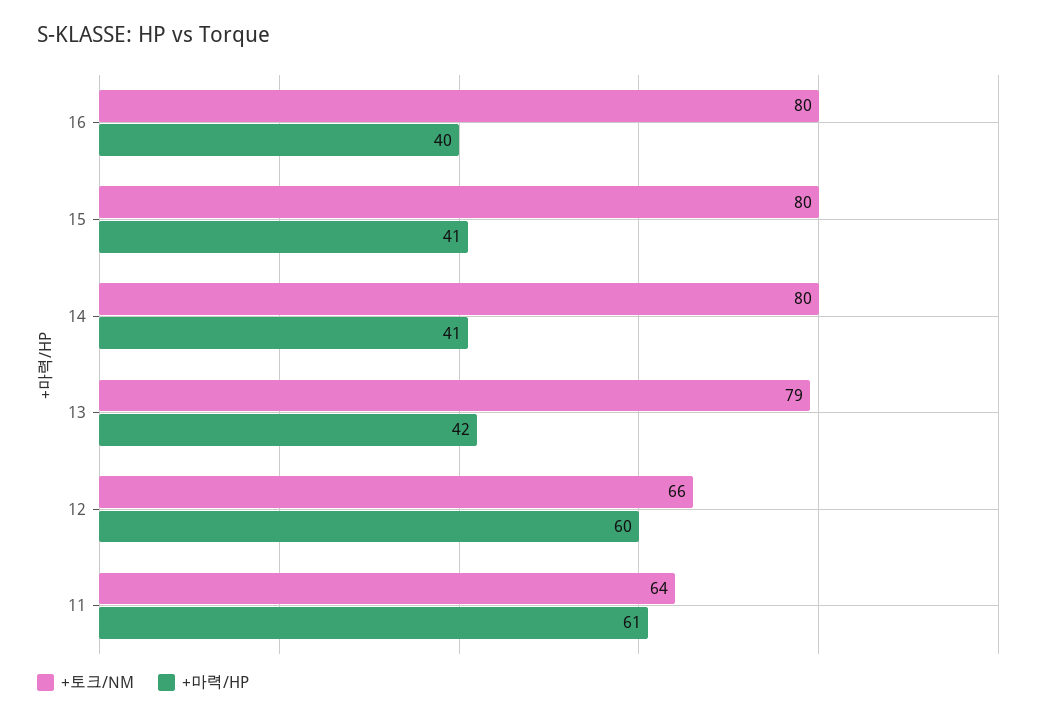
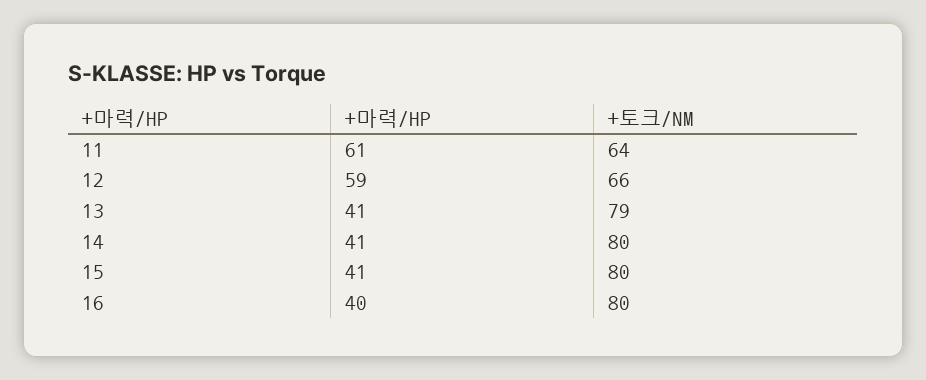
  {
    "+토크/NM": {
      "16": 80,
      "15": 80,
      "14": 80,
      "13": 79,
      "12": 66,
      "11": 64
    },
    "+마력/HP": {
      "16": 40,
      "15": 41,
      "14": 41,
-     "13": 42,
+     "13": 41,
-     "12": 60,
+     "12": 59,
      "11": 61
    }
  }

